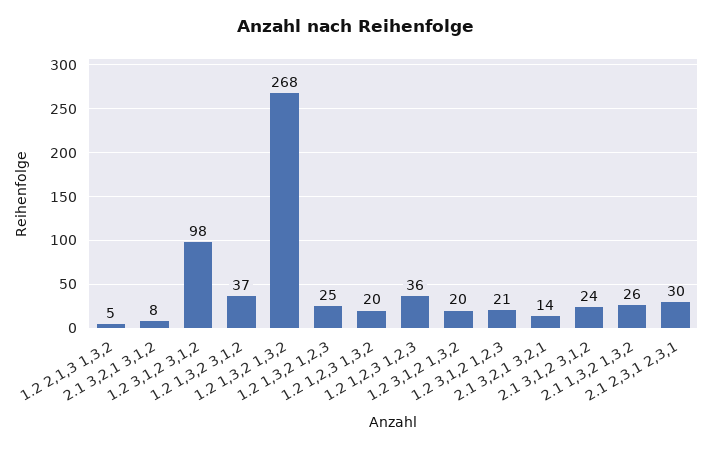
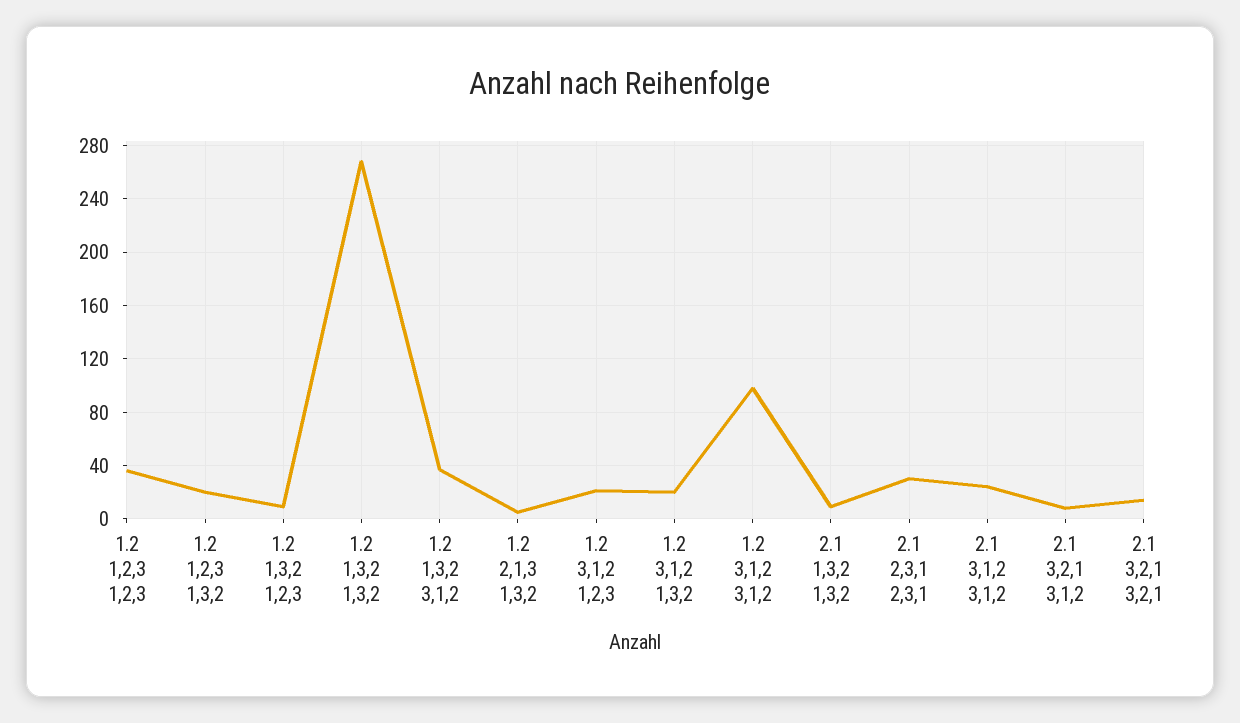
  {
    "1.2 2,1,3 1,3,2": 5,
    "2.1 3,2,1 3,1,2": 8,
    "1.2 3,1,2 3,1,2": 98,
    "1.2 1,3,2 3,1,2": 37,
    "1.2 1,3,2 1,3,2": 268,
-   "1.2 1,3,2 1,2,3": 25,
+   "1.2 1,3,2 1,2,3": 10,
    "1.2 1,2,3 1,3,2": 20,
    "1.2 1,2,3 1,2,3": 36,
    "1.2 3,1,2 1,3,2": 20,
    "1.2 3,1,2 1,2,3": 21,
    "2.1 3,2,1 3,2,1": 14,
    "2.1 3,1,2 3,1,2": 24,
-   "2.1 1,3,2 1,3,2": 26,
+   "2.1 1,3,2 1,3,2": 10,
    "2.1 2,3,1 2,3,1": 30
  }

